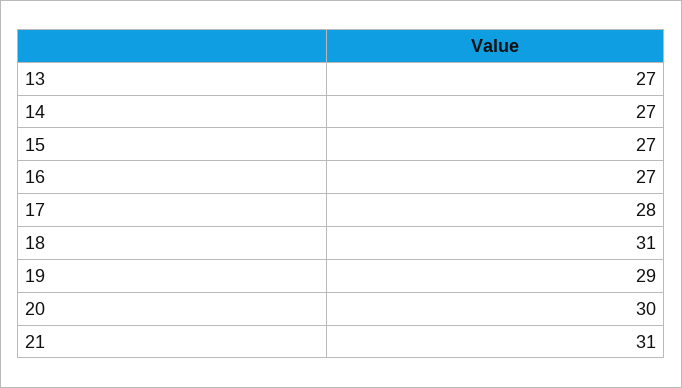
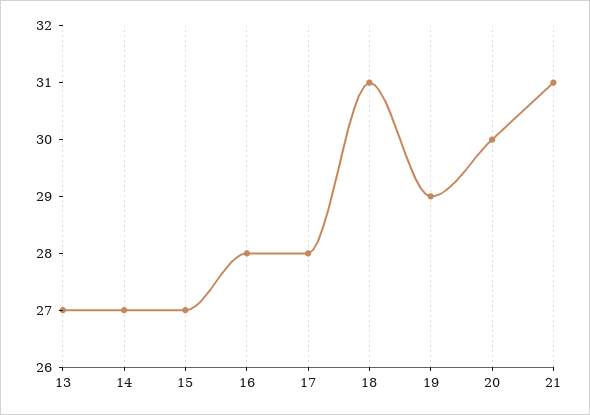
  {
    "13": 27,
    "14": 27,
    "15": 27,
-   "16": 27,
+   "16": 28,
    "17": 28,
    "18": 31,
    "19": 29,
    "20": 30,
    "21": 31
  }

